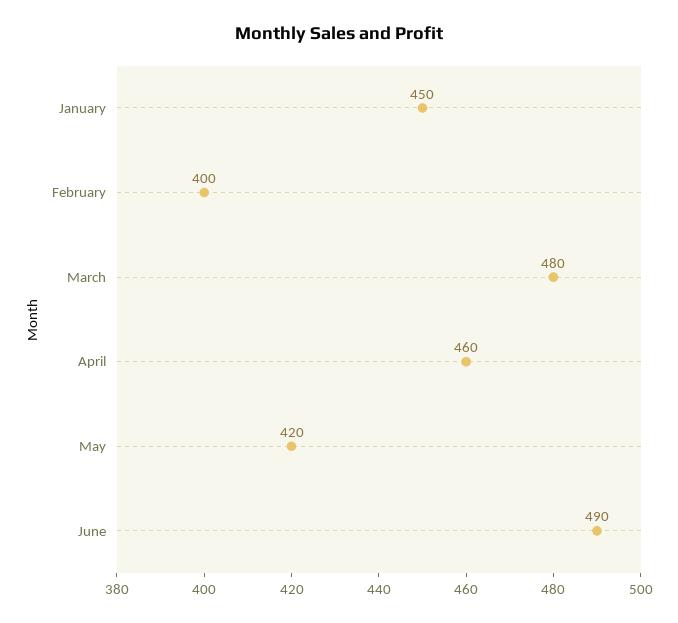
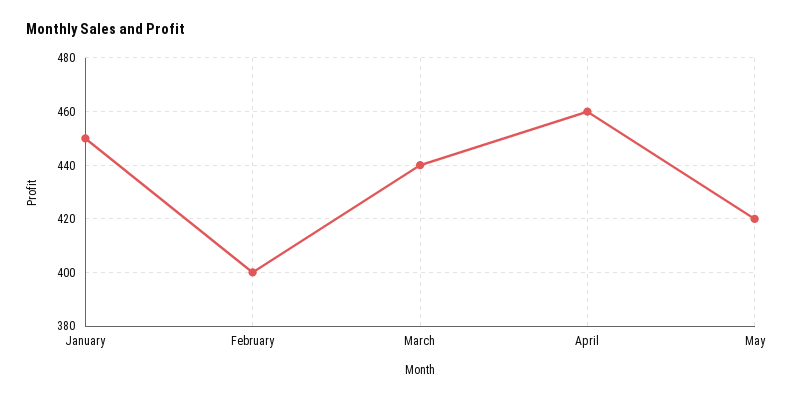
  {
    "January": 450,
    "February": 400,
-   "March": 480,
+   "March": 440,
    "April": 460,
-   "May": 420,
+   "May": 420
-   "June": 490
  }

